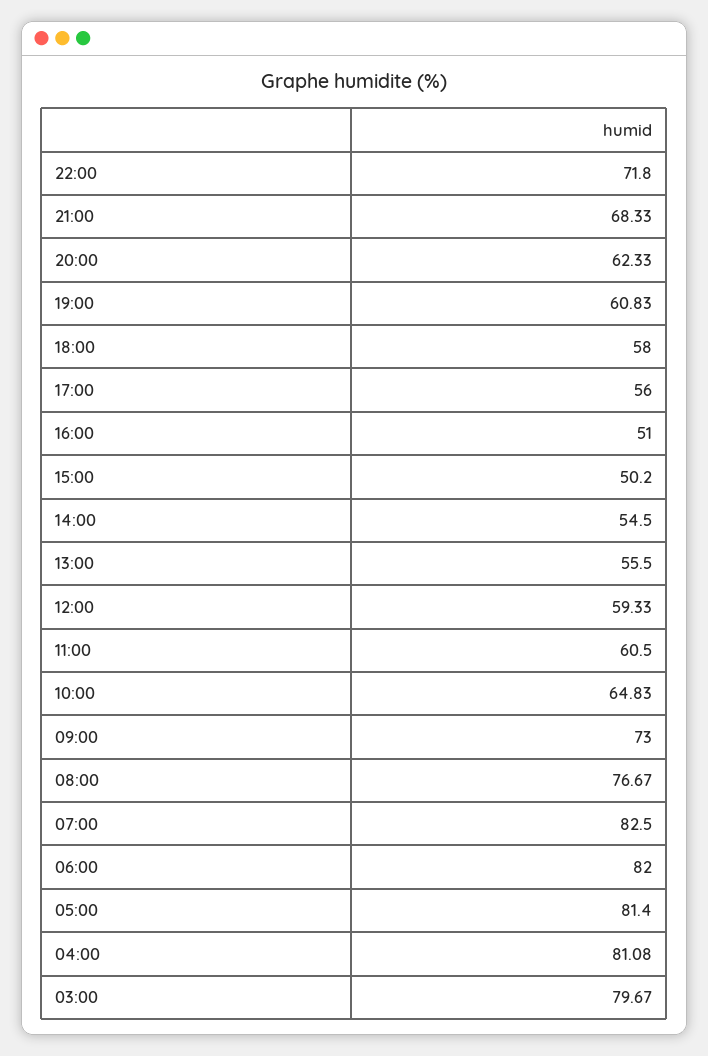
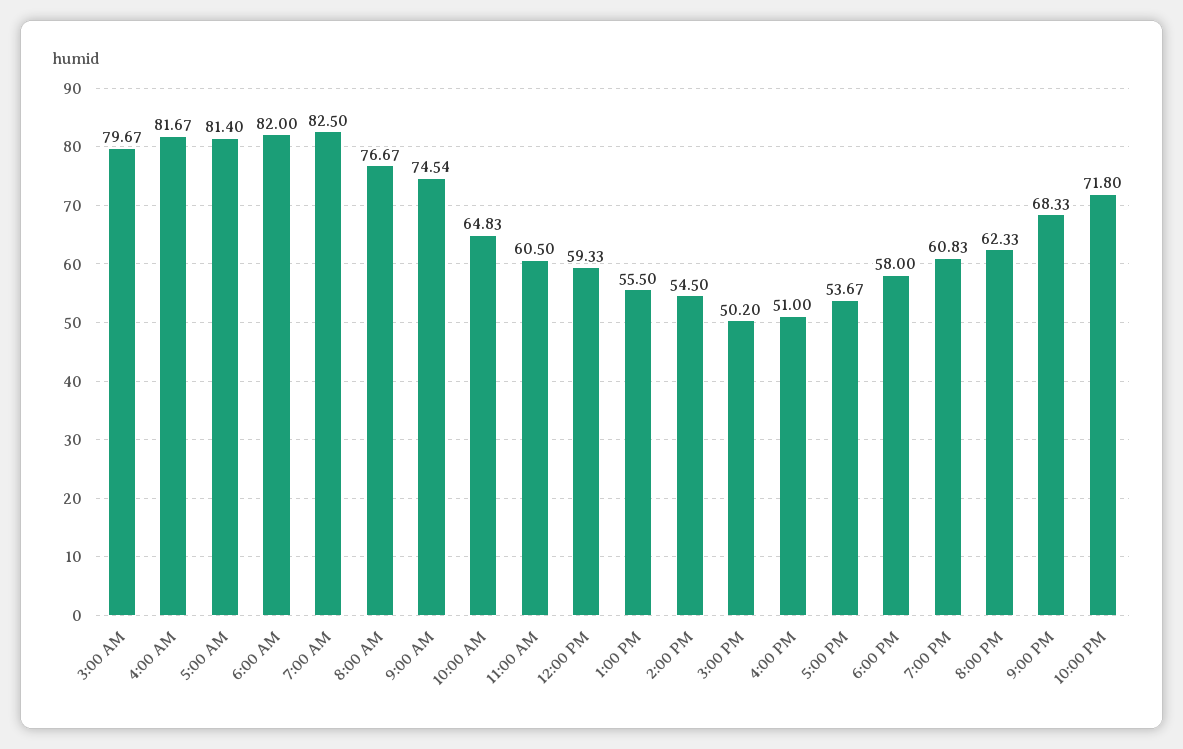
  {
    "22:00": 71.8,
    "21:00": 68.33,
    "20:00": 62.33,
    "19:00": 60.83,
    "18:00": 58,
-   "17:00": 56,
+   "17:00": 53.67,
    "16:00": 51,
    "15:00": 50.2,
    "14:00": 54.5,
    "13:00": 55.5,
    "12:00": 59.33,
    "11:00": 60.5,
    "10:00": 64.83,
-   "09:00": 73,
+   "09:00": 74.54,
    "08:00": 76.67,
    "07:00": 82.5,
    "06:00": 82,
    "05:00": 81.4,
-   "04:00": 81.08,
+   "04:00": 81.67,
    "03:00": 79.67
  }

